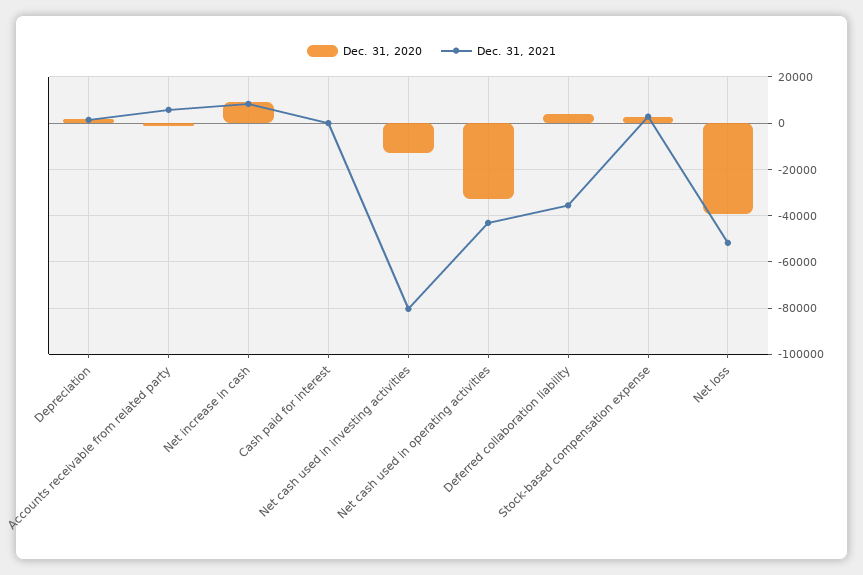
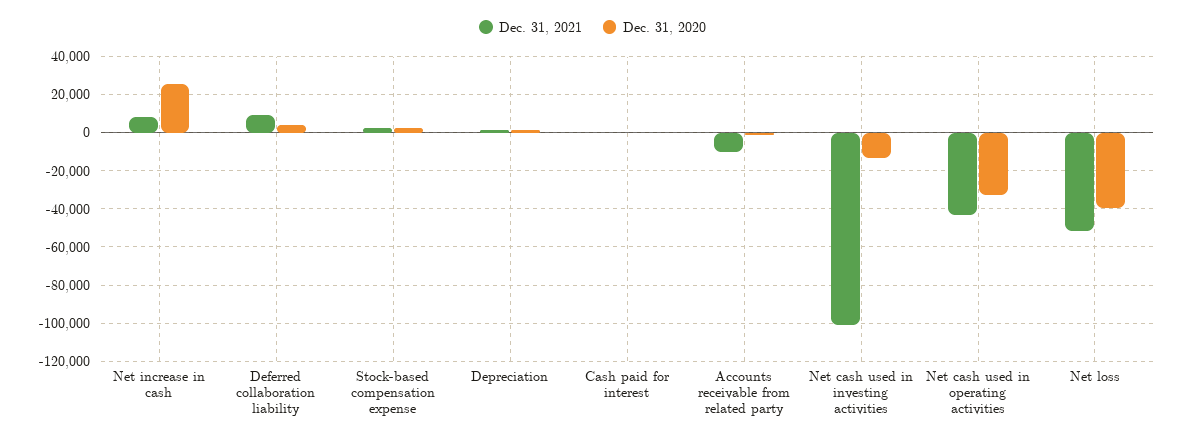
  {
    "Dec. 31, 2020": {
      "Depreciation": 0,
      "Accounts receivable from related party": 0,
-     "Net increase in cash": 10000,
+     "Net increase in cash": 25000,
      "Cash paid for interest": 0,
      "Net cash used in investing activities": -15000,
      "Net cash used in operating activities": -35000,
      "Deferred collaboration liability": 5000,
      "Stock-based compensation expense": 5000,
      "Net loss": -40000
    },
    "Dec. 31, 2021": {
      "Depreciation": 0,
-     "Accounts receivable from related party": 5000,
+     "Accounts receivable from related party": -10000,
      "Net increase in cash": 10000,
      "Cash paid for interest": 0,
-     "Net cash used in investing activities": -80000,
+     "Net cash used in investing activities": -100000,
      "Net cash used in operating activities": -45000,
-     "Deferred collaboration liability": -35000,
+     "Deferred collaboration liability": 10000,
      "Stock-based compensation expense": 5000,
      "Net loss": -50000
    }
  }

